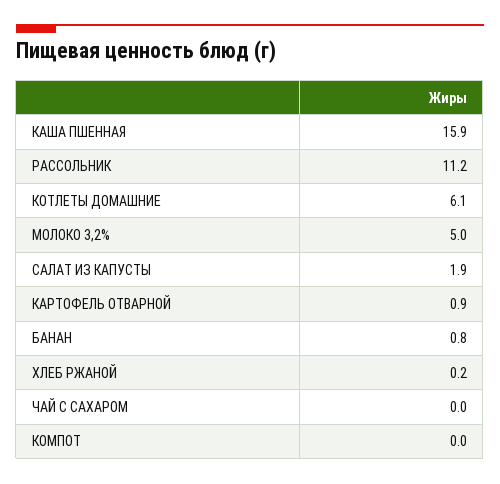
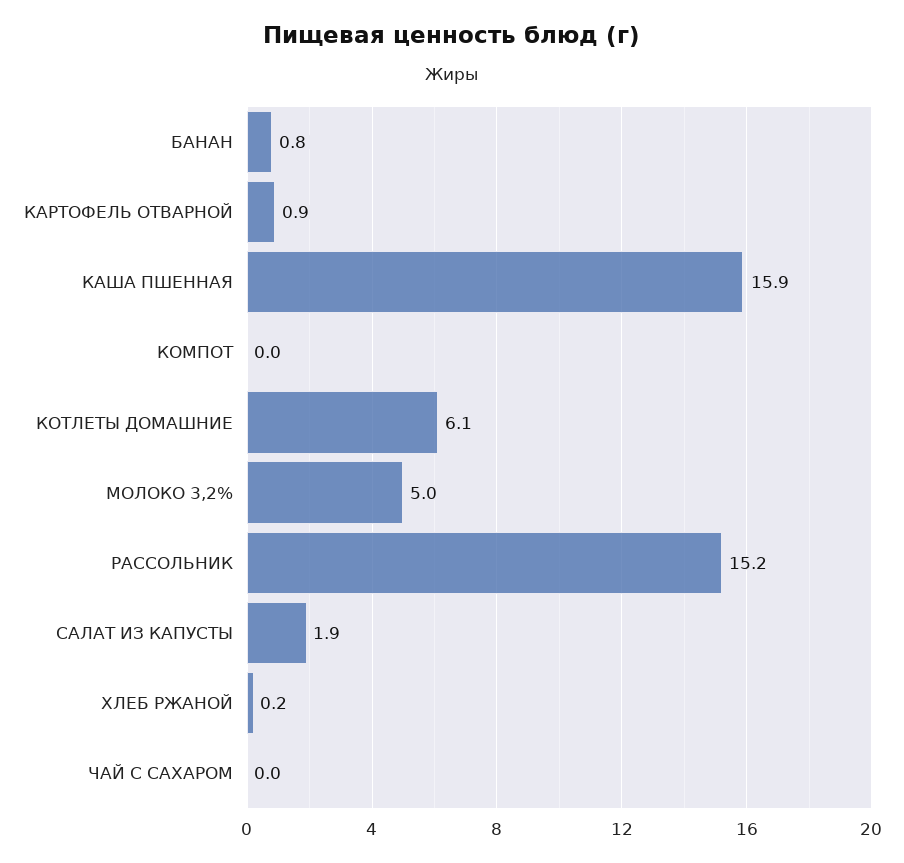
  {
    "КАША ПШЕННАЯ": 15.9,
-   "РАССОЛЬНИК": 11.2,
+   "РАССОЛЬНИК": 15.2,
    "КОТЛЕТЫ ДОМАШНИЕ": 6.1,
    "МОЛОКО 3,2%": 5,
    "САЛАТ ИЗ КАПУСТЫ": 1.9,
    "КАРТОФЕЛЬ ОТВАРНОЙ": 0.9,
    "БАНАН": 0.8,
    "ХЛЕБ РЖАНОЙ": 0.2,
    "ЧАЙ С САХАРОМ": 0,
    "КОМПОТ": 0
  }

